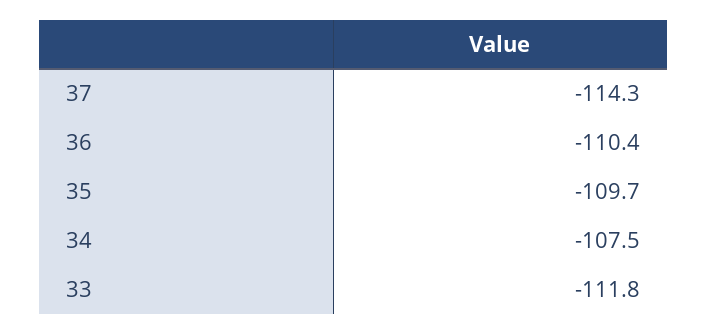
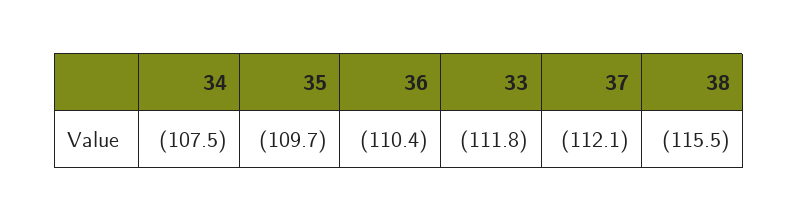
  {
-   "37": -114.3,
+   "37": -112.1,
    "36": -110.4,
    "35": -109.7,
    "34": -107.5,
-   "33": -111.8
+   "33": -111.8,
+   "38": -115.5
  }

